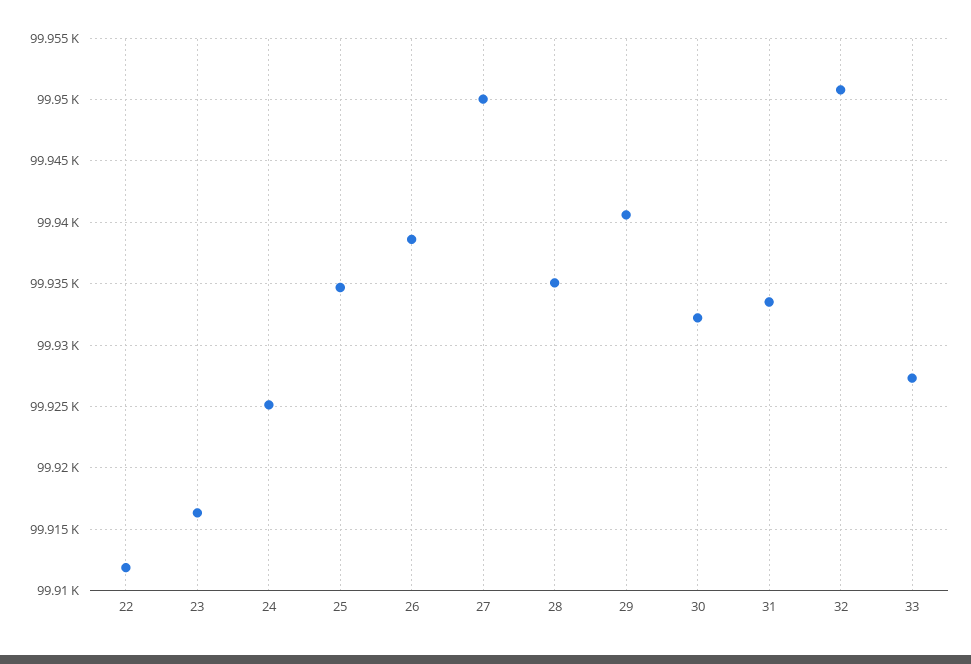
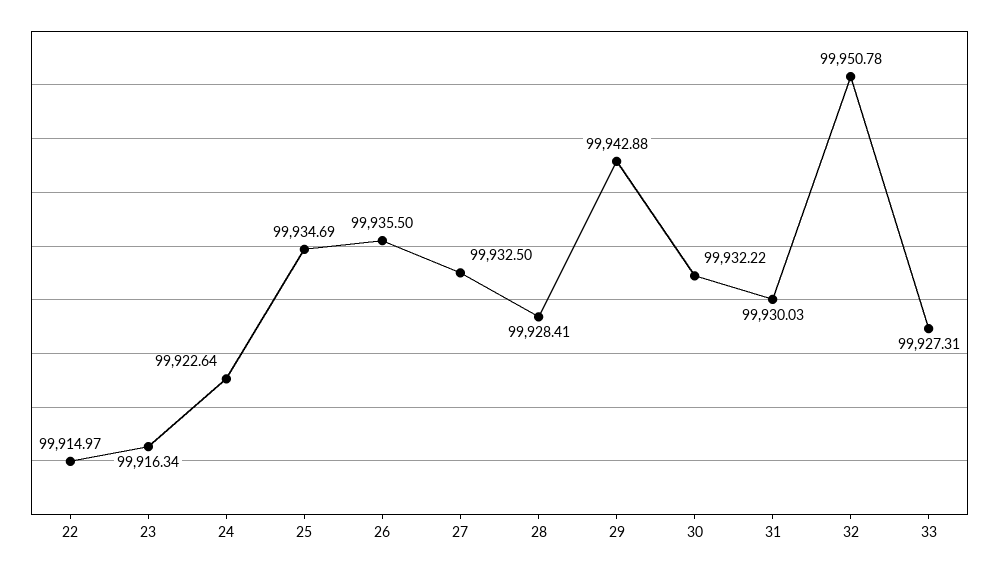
  {
-   "22": 99912,
+   "22": 99914.97,
    "23": 99916.34,
-   "24": 99925,
+   "24": 99922.64,
    "25": 99934.69,
-   "26": 99938.5,
+   "26": 99935.5,
-   "27": 99950,
+   "27": 99932.5,
-   "28": 99935,
+   "28": 99928.41,
-   "29": 99940.5,
+   "29": 99942.88,
    "30": 99932.22,
-   "31": 99933.5,
+   "31": 99930.03,
    "32": 99950.78,
    "33": 99927.31
  }

